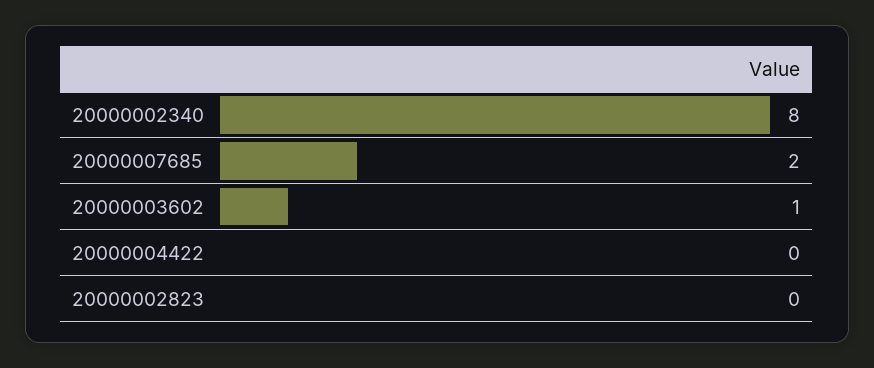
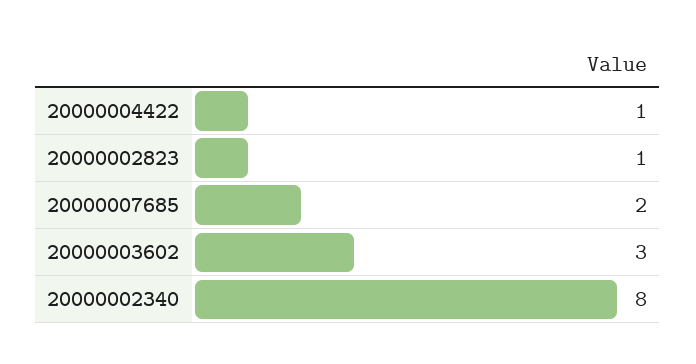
  {
    "20000002340": 8,
    "20000007685": 2,
-   "20000003602": 1,
+   "20000003602": 3,
-   "20000004422": 0,
+   "20000004422": 1,
-   "20000002823": 0
+   "20000002823": 1
  }

